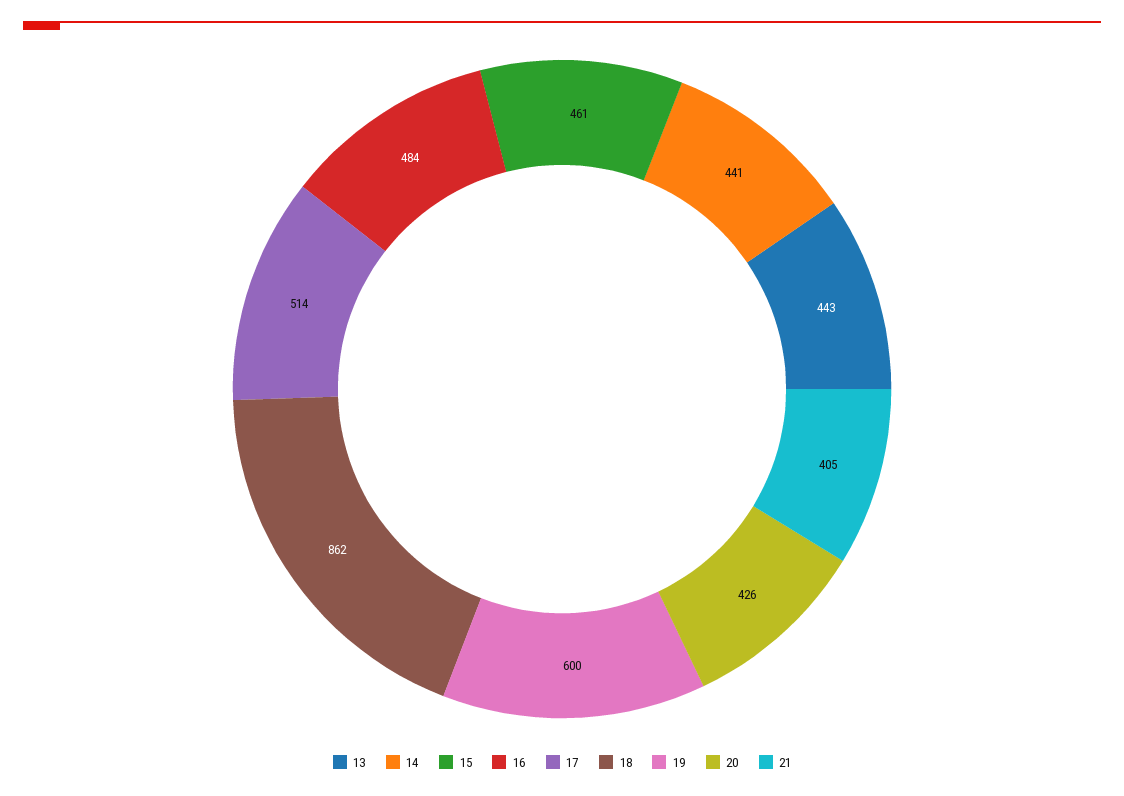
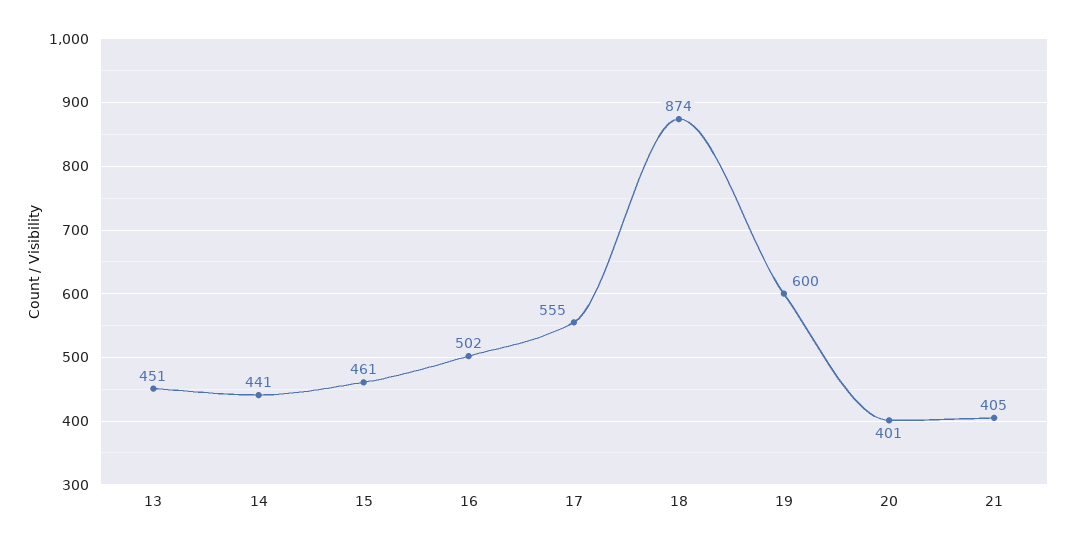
  {
-   "13": 443,
+   "13": 451,
    "14": 441,
    "15": 461,
-   "16": 484,
+   "16": 502,
-   "17": 514,
+   "17": 555,
-   "18": 862,
+   "18": 874,
    "19": 600,
-   "20": 426,
+   "20": 401,
    "21": 405
  }

